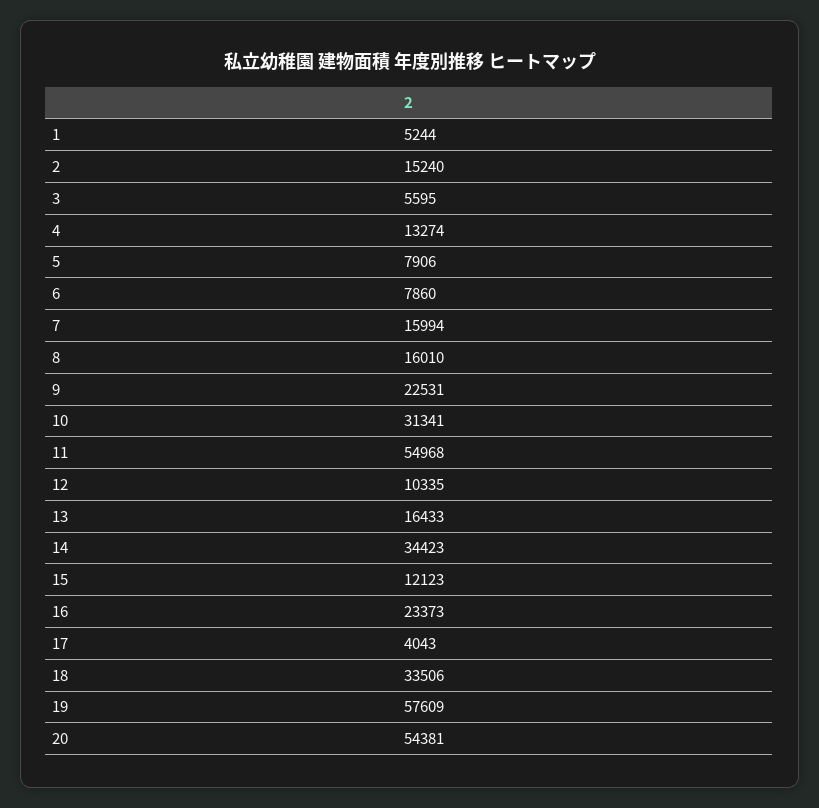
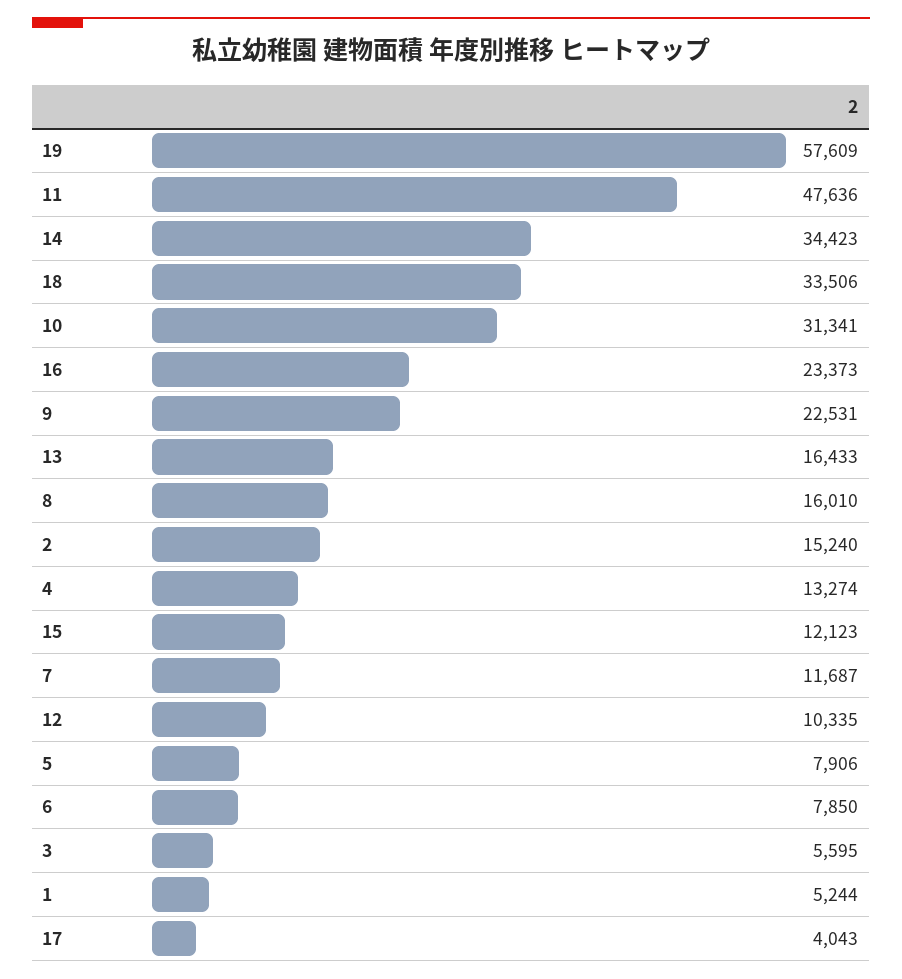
  {
    "1": 5244,
    "2": 15240,
    "3": 5595,
    "4": 13274,
    "5": 7906,
-   "6": 7860,
+   "6": 7850,
-   "7": 15994,
+   "7": 11687,
    "8": 16010,
    "9": 22531,
    "10": 31341,
-   "11": 54968,
+   "11": 47636,
    "12": 10335,
    "13": 16433,
    "14": 34423,
    "15": 12123,
    "16": 23373,
    "17": 4043,
    "18": 33506,
-   "19": 57609,
+   "19": 57609
-   "20": 54381
  }

